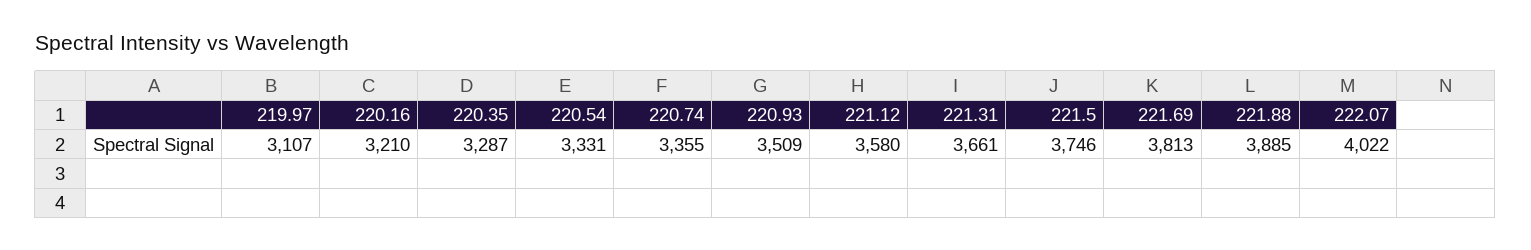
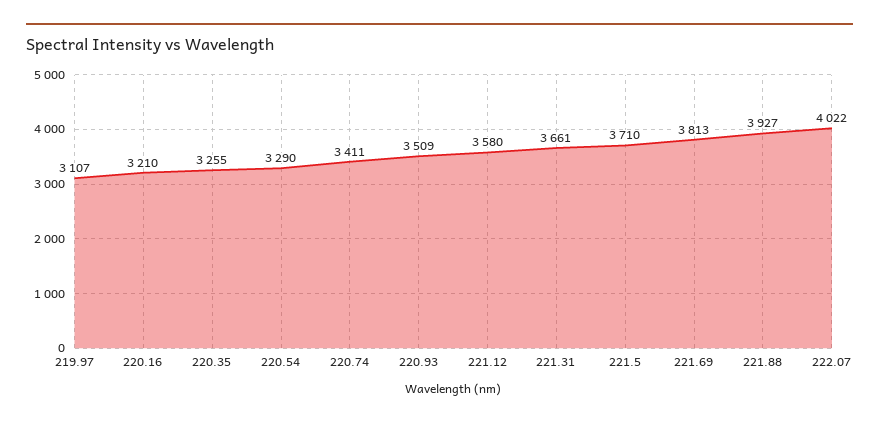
  {
    "219.97": 3107,
    "220.16": 3210,
-   "220.35": 3287,
+   "220.35": 3255,
-   "220.54": 3331,
+   "220.54": 3290,
-   "220.74": 3355,
+   "220.74": 3411,
    "220.93": 3509,
    "221.12": 3580,
    "221.31": 3661,
-   "221.5": 3746,
+   "221.5": 3710,
    "221.69": 3813,
-   "221.88": 3885,
+   "221.88": 3927,
    "222.07": 4022
  }

